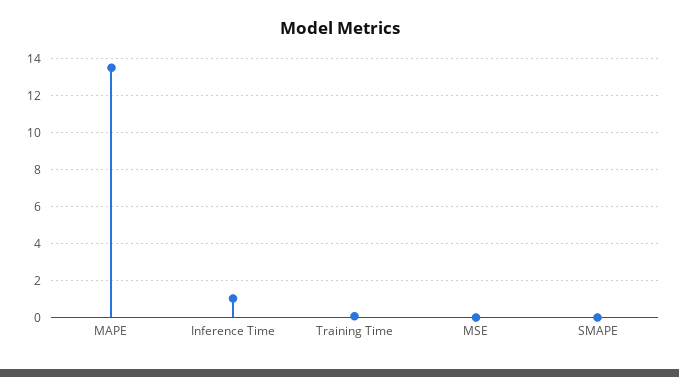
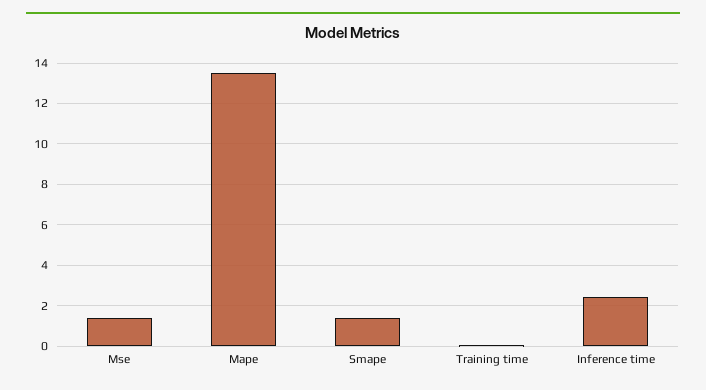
  {
    "MAPE": 13.5,
-   "Inference Time": 1,
+   "Inference Time": 2.5,
    "Training Time": 0,
-   "MSE": 0,
+   "MSE": 1.5,
-   "SMAPE": 0
+   "SMAPE": 1.5
  }

